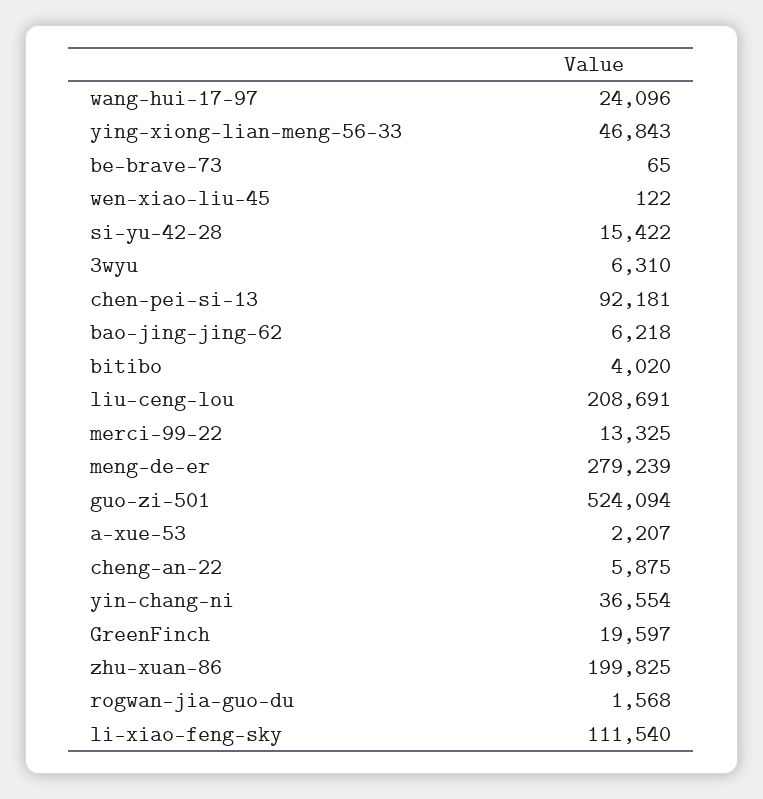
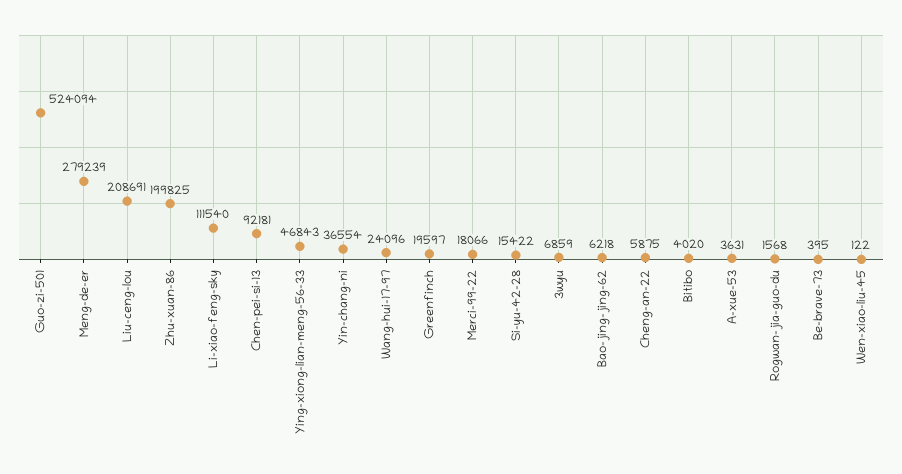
  {
    "wang-hui-17-97": 24096,
    "ying-xiong-lian-meng-56-33": 46843,
-   "be-brave-73": 65,
+   "be-brave-73": 395,
    "wen-xiao-liu-45": 122,
    "si-yu-42-28": 15422,
-   "3wyu": 6310,
+   "3wyu": 6859,
    "chen-pei-si-13": 92181,
    "bao-jing-jing-62": 6218,
    "bitibo": 4020,
    "liu-ceng-lou": 208691,
-   "merci-99-22": 13325,
+   "merci-99-22": 18066,
    "meng-de-er": 279239,
    "guo-zi-501": 524094,
-   "a-xue-53": 2207,
+   "a-xue-53": 3631,
    "cheng-an-22": 5875,
    "yin-chang-ni": 36554,
    "GreenFinch": 19597,
    "zhu-xuan-86": 199825,
    "rogwan-jia-guo-du": 1568,
    "li-xiao-feng-sky": 111540
  }

